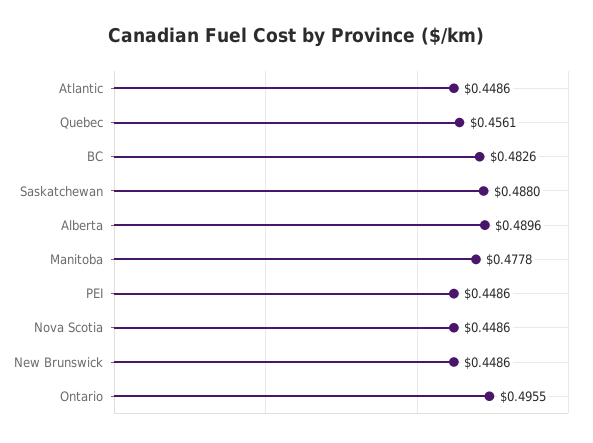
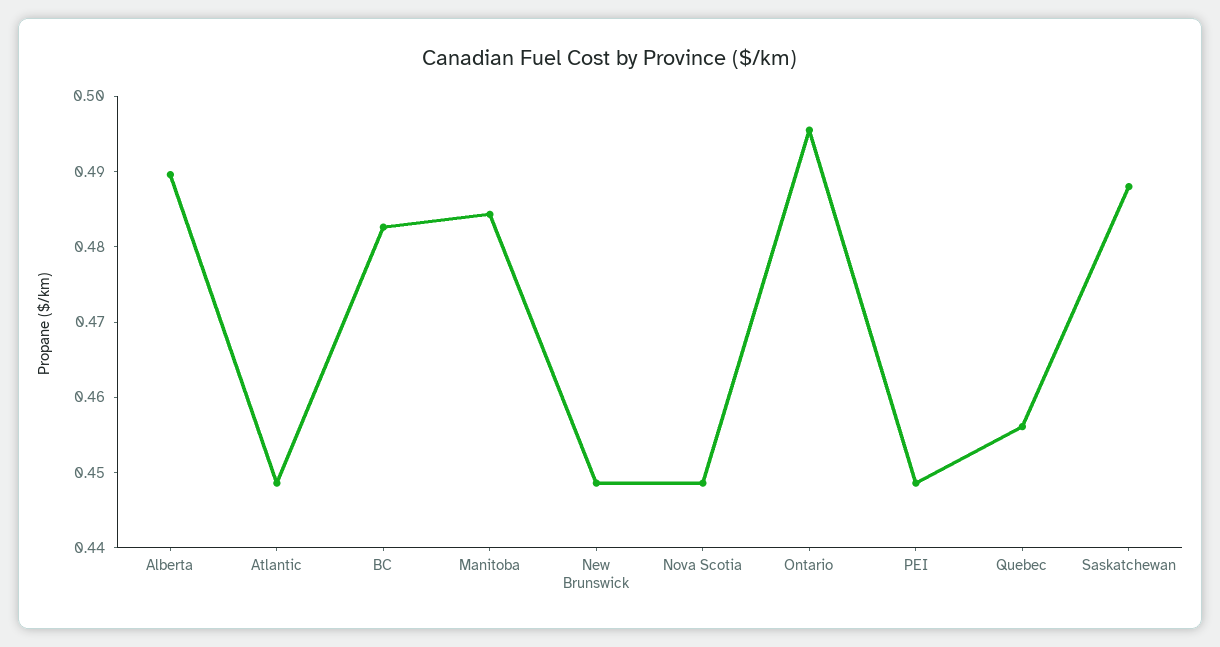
  {
    "Atlantic": 0.4486,
    "Quebec": 0.4561,
    "BC": 0.4826,
    "Saskatchewan": 0.488,
    "Alberta": 0.4896,
-   "Manitoba": 0.4778,
+   "Manitoba": 0.484,
    "PEI": 0.4486,
    "Nova Scotia": 0.4486,
    "New Brunswick": 0.4486,
    "Ontario": 0.4955
  }

